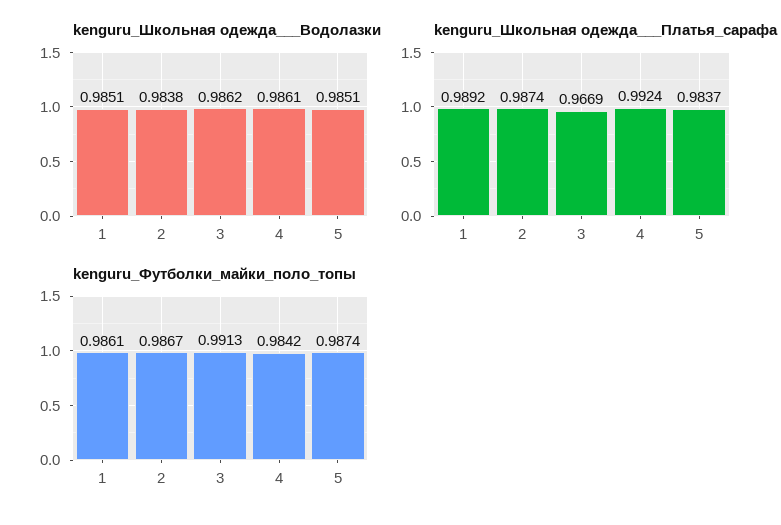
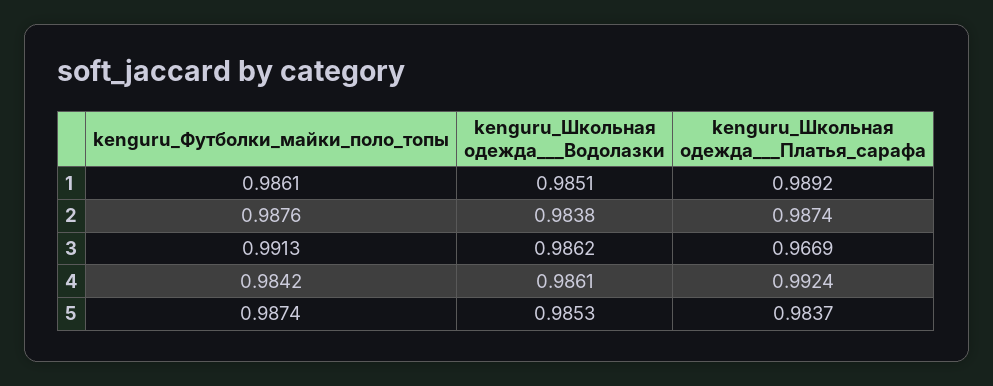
  {
    "kenguru_Школьная одежда___Водолазки": {
      "1": 0.9851,
      "2": 0.9838,
      "3": 0.9862,
      "4": 0.9861,
-     "5": 0.9851
+     "5": 0.9853
    },
    "kenguru_Школьная одежда___Платья_сарафа": {
      "1": 0.9892,
      "2": 0.9874,
      "3": 0.9669,
      "4": 0.9924,
      "5": 0.9837
    },
    "kenguru_Футболки_майки_поло_топы": {
      "1": 0.9861,
-     "2": 0.9867,
+     "2": 0.9876,
      "3": 0.9913,
      "4": 0.9842,
      "5": 0.9874
    }
  }

